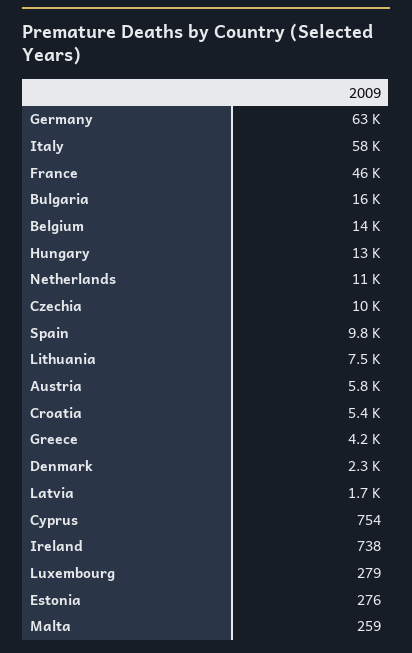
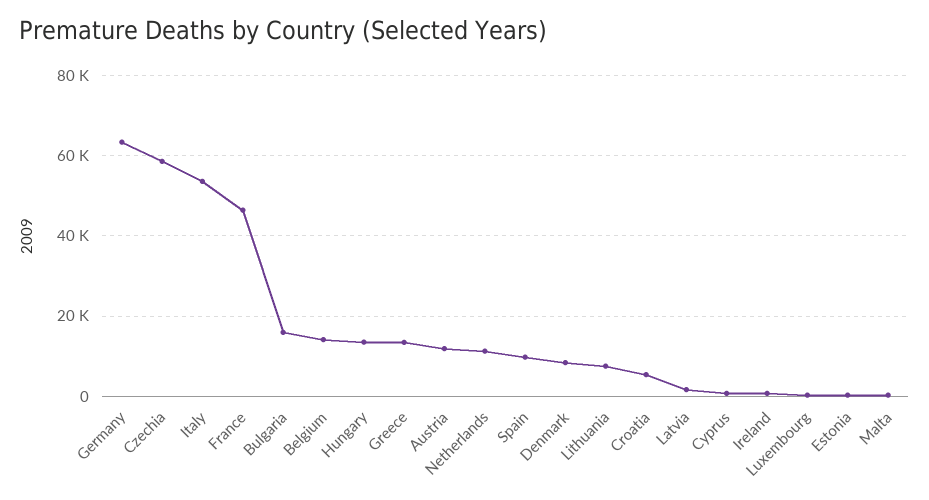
  {
    "Germany": 63000,
-   "Italy": 58000,
+   "Italy": 54000,
    "France": 46000,
    "Bulgaria": 16000,
    "Belgium": 14000,
    "Hungary": 13000,
    "Netherlands": 11000,
-   "Czechia": 10000,
+   "Czechia": 58000,
    "Spain": 9800,
    "Lithuania": 7500,
-   "Austria": 5800,
+   "Austria": 12000,
    "Croatia": 5400,
-   "Greece": 4200,
+   "Greece": 14000,
-   "Denmark": 2300,
+   "Denmark": 8000,
    "Latvia": 1700,
    "Cyprus": 754,
    "Ireland": 738,
    "Luxembourg": 279,
    "Estonia": 276,
    "Malta": 259
  }

